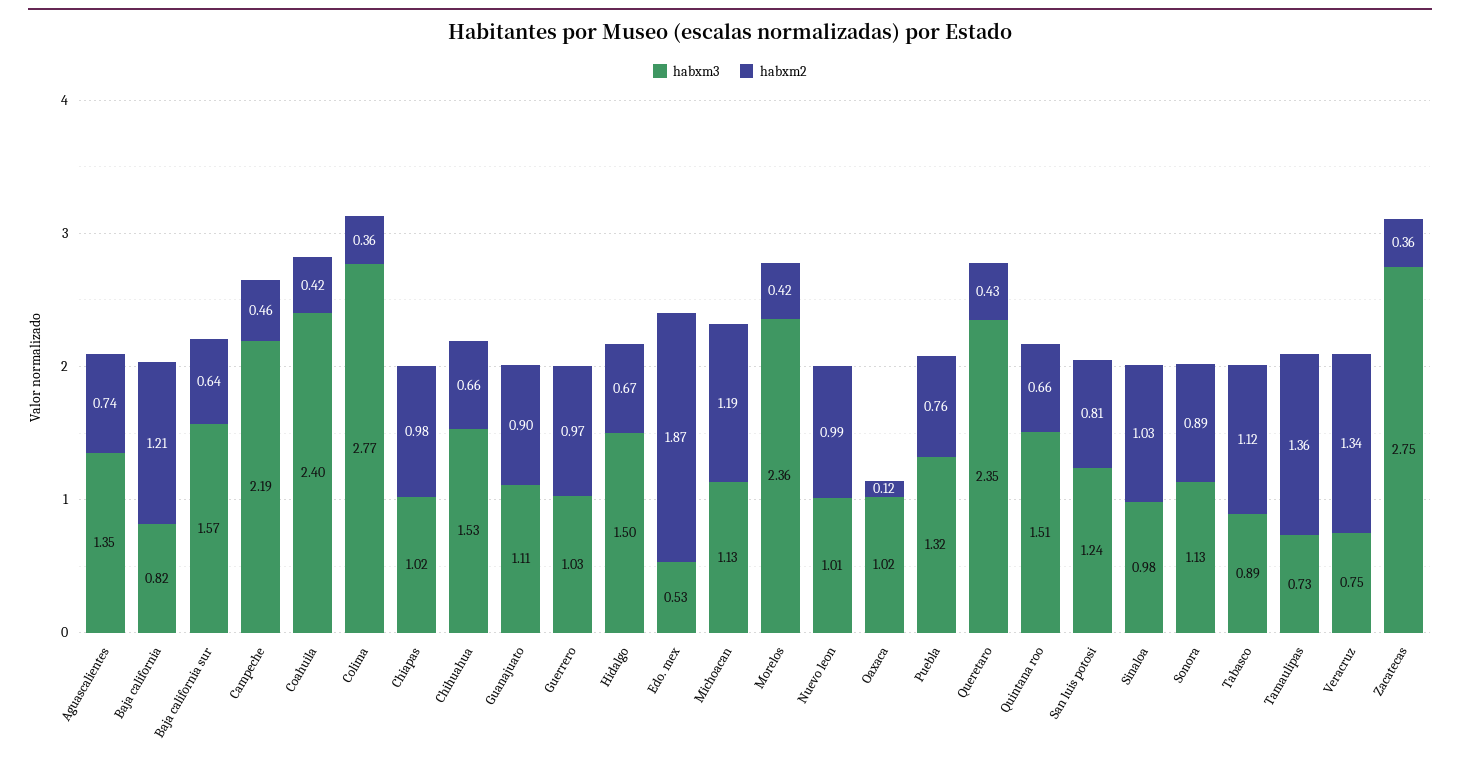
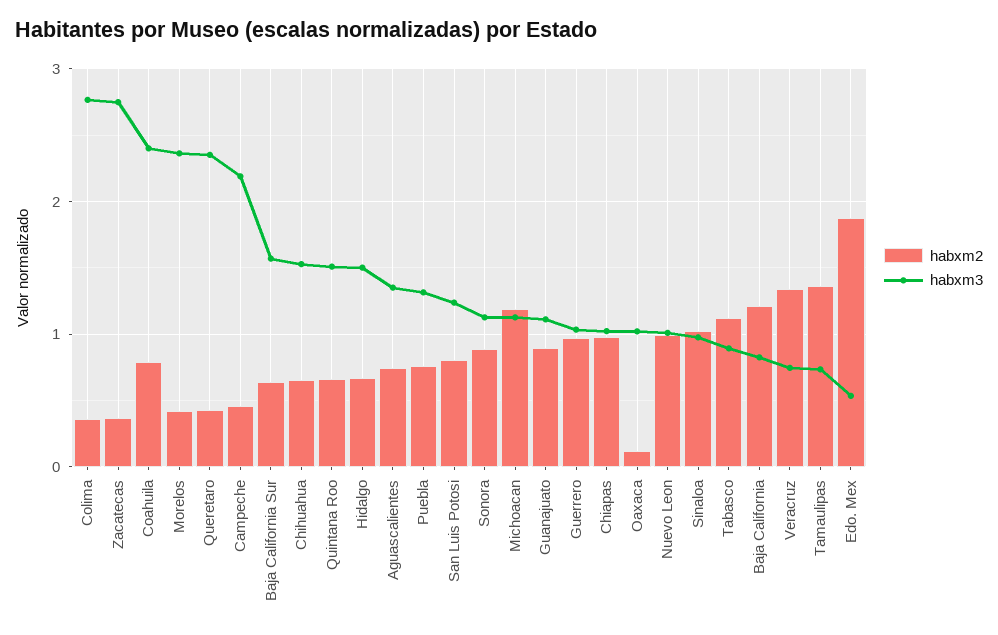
  {
    "habxm3": {
      "Aguascalientes": 1.35,
      "Baja california": 0.82,
      "Baja california sur": 1.57,
      "Campeche": 2.19,
      "Coahuila": 2.4,
      "Colima": 2.77,
      "Chiapas": 1.02,
      "Chihuahua": 1.53,
      "Guanajuato": 1.11,
      "Guerrero": 1.03,
      "Hidalgo": 1.5,
      "Edo. mex": 0.53,
      "Michoacan": 1.13,
      "Morelos": 2.36,
      "Nuevo leon": 1.01,
      "Oaxaca": 1.02,
      "Puebla": 1.32,
      "Queretaro": 2.35,
      "Quintana roo": 1.51,
      "San luis potosi": 1.24,
      "Sinaloa": 0.98,
      "Sonora": 1.13,
      "Tabasco": 0.89,
      "Tamaulipas": 0.73,
      "Veracruz": 0.75,
      "Zacatecas": 2.75
    },
    "habxm2": {
      "Aguascalientes": 0.74,
      "Baja california": 1.21,
      "Baja california sur": 0.64,
      "Campeche": 0.46,
-     "Coahuila": 0.42,
+     "Coahuila": 0.8,
      "Colima": 0.36,
      "Chiapas": 0.98,
      "Chihuahua": 0.66,
      "Guanajuato": 0.9,
      "Guerrero": 0.97,
      "Hidalgo": 0.67,
      "Edo. mex": 1.87,
      "Michoacan": 1.19,
      "Morelos": 0.42,
      "Nuevo leon": 0.99,
      "Oaxaca": 0.12,
      "Puebla": 0.76,
      "Queretaro": 0.43,
      "Quintana roo": 0.66,
      "San luis potosi": 0.81,
      "Sinaloa": 1.03,
      "Sonora": 0.89,
      "Tabasco": 1.12,
      "Tamaulipas": 1.36,
      "Veracruz": 1.34,
      "Zacatecas": 0.36
    }
  }

